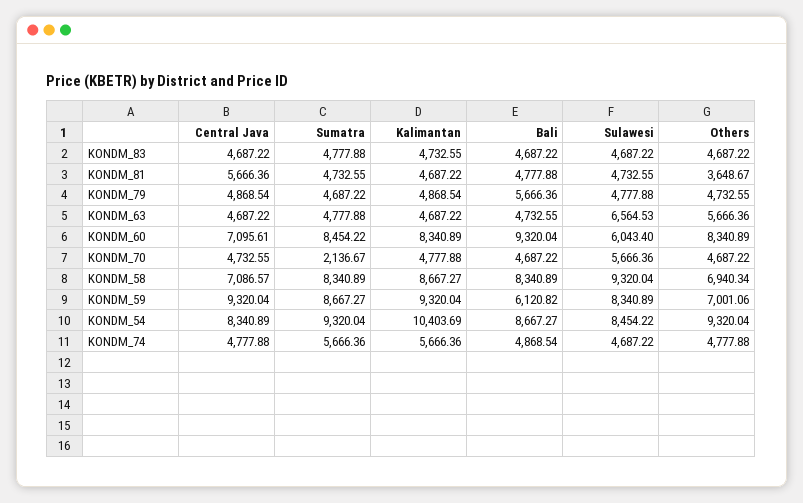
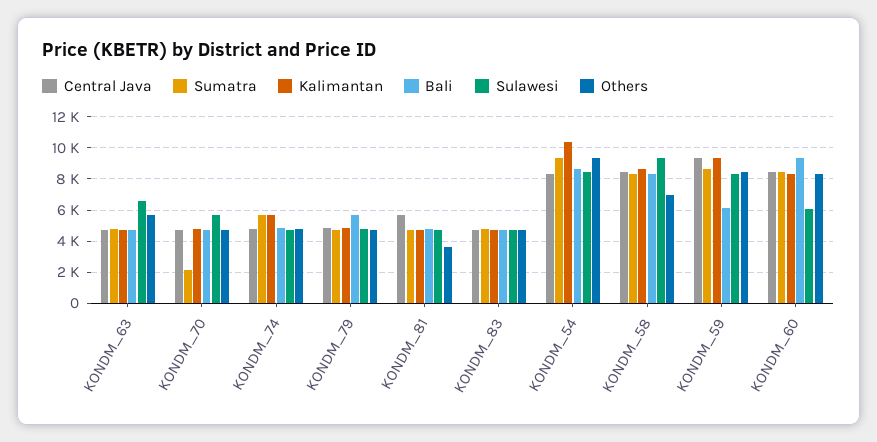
  {
    "Central Java": {
      "KONDM_83": 4687.22,
      "KONDM_81": 5666.36,
      "KONDM_79": 4868.54,
      "KONDM_63": 4687.22,
-     "KONDM_60": 7095.61,
+     "KONDM_60": 8500,
      "KONDM_70": 4732.55,
-     "KONDM_58": 7086.57,
+     "KONDM_58": 8500,
      "KONDM_59": 9320.04,
      "KONDM_54": 8340.89,
      "KONDM_74": 4777.88
    },
    "Sumatra": {
      "KONDM_83": 4777.88,
      "KONDM_81": 4732.55,
      "KONDM_79": 4687.22,
      "KONDM_63": 4777.88,
      "KONDM_60": 8454.22,
      "KONDM_70": 2136.67,
      "KONDM_58": 8340.89,
      "KONDM_59": 8667.27,
      "KONDM_54": 9320.04,
      "KONDM_74": 5666.36
    },
    "Kalimantan": {
      "KONDM_83": 4732.55,
      "KONDM_81": 4687.22,
      "KONDM_79": 4868.54,
      "KONDM_63": 4687.22,
      "KONDM_60": 8340.89,
      "KONDM_70": 4777.88,
      "KONDM_58": 8667.27,
      "KONDM_59": 9320.04,
      "KONDM_54": 10403.69,
      "KONDM_74": 5666.36
    },
    "Bali": {
      "KONDM_83": 4687.22,
      "KONDM_81": 4777.88,
      "KONDM_79": 5666.36,
      "KONDM_63": 4732.55,
      "KONDM_60": 9320.04,
      "KONDM_70": 4687.22,
      "KONDM_58": 8340.89,
      "KONDM_59": 6120.82,
      "KONDM_54": 8667.27,
      "KONDM_74": 4868.54
    },
    "Sulawesi": {
      "KONDM_83": 4687.22,
      "KONDM_81": 4732.55,
      "KONDM_79": 4777.88,
      "KONDM_63": 6564.53,
      "KONDM_60": 6043.4,
      "KONDM_70": 5666.36,
      "KONDM_58": 9320.04,
      "KONDM_59": 8340.89,
      "KONDM_54": 8454.22,
      "KONDM_74": 4687.22
    },
    "Others": {
      "KONDM_83": 4687.22,
      "KONDM_81": 3648.67,
      "KONDM_79": 4732.55,
      "KONDM_63": 5666.36,
      "KONDM_60": 8340.89,
      "KONDM_70": 4687.22,
      "KONDM_58": 6940.34,
-     "KONDM_59": 7001.06,
+     "KONDM_59": 8500,
      "KONDM_54": 9320.04,
      "KONDM_74": 4777.88
    }
  }

